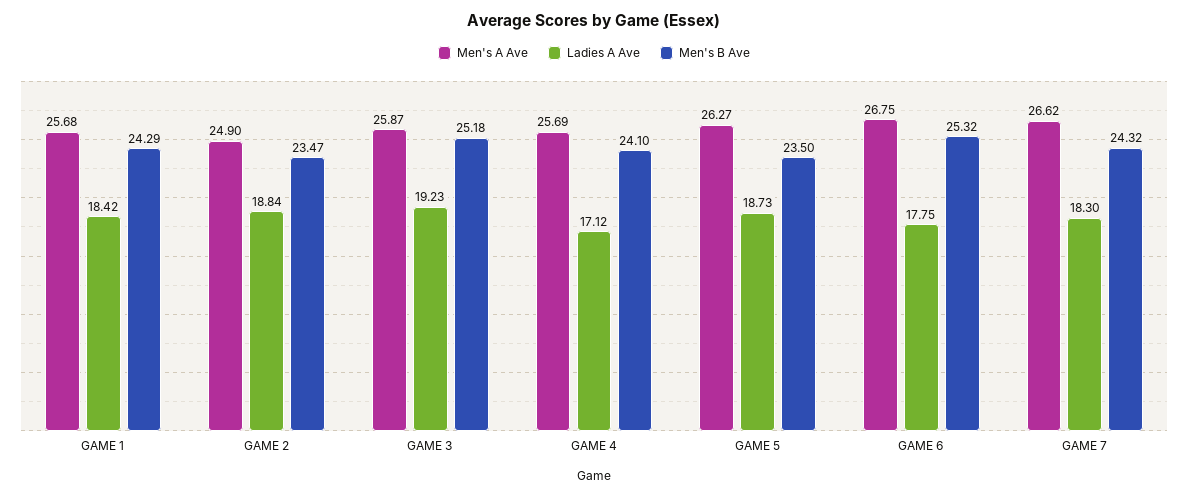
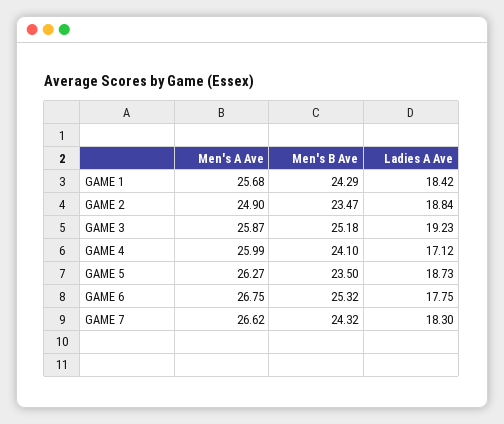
  {
    "Men's A Ave": {
      "GAME 1": 25.68,
      "GAME 2": 24.9,
      "GAME 3": 25.87,
-     "GAME 4": 25.69,
+     "GAME 4": 25.99,
      "GAME 5": 26.27,
      "GAME 6": 26.75,
      "GAME 7": 26.62
    },
    "Ladies A Ave": {
      "GAME 1": 18.42,
      "GAME 2": 18.84,
      "GAME 3": 19.23,
      "GAME 4": 17.12,
      "GAME 5": 18.73,
      "GAME 6": 17.75,
      "GAME 7": 18.3
    },
    "Men's B Ave": {
      "GAME 1": 24.29,
      "GAME 2": 23.47,
      "GAME 3": 25.18,
      "GAME 4": 24.1,
      "GAME 5": 23.5,
      "GAME 6": 25.32,
      "GAME 7": 24.32
    }
  }

